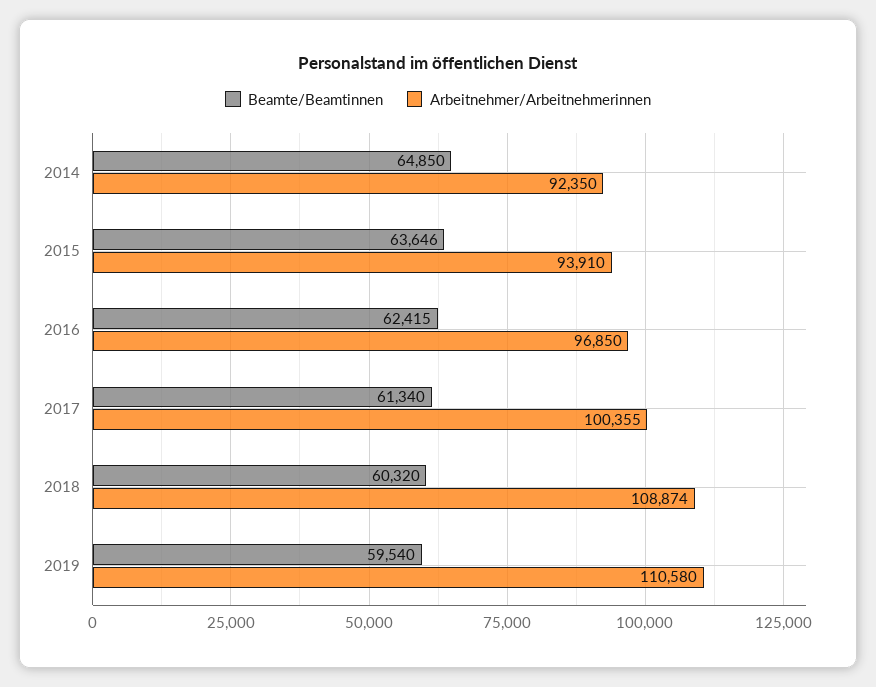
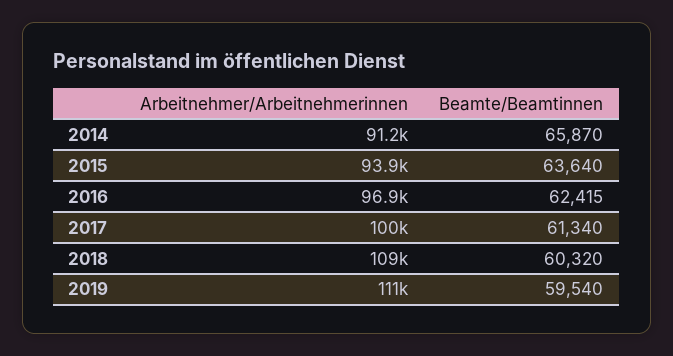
  {
    "Beamte/Beamtinnen": {
-     "2014": 64850,
+     "2014": 65870,
-     "2015": 63646,
+     "2015": 63640,
      "2016": 62415,
      "2017": 61340,
      "2018": 60320,
      "2019": 59540
    },
    "Arbeitnehmer/Arbeitnehmerinnen": {
-     "2014": 92350,
+     "2014": 91200,
      "2015": 93910,
      "2016": 96850,
      "2017": 100355,
      "2018": 108874,
      "2019": 110580
    }
  }

